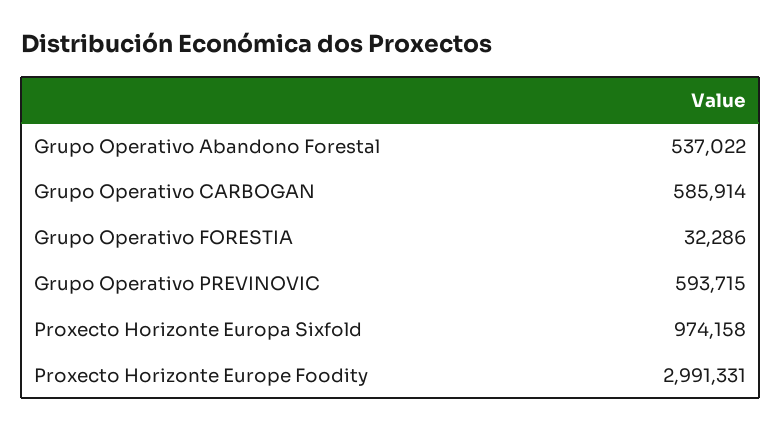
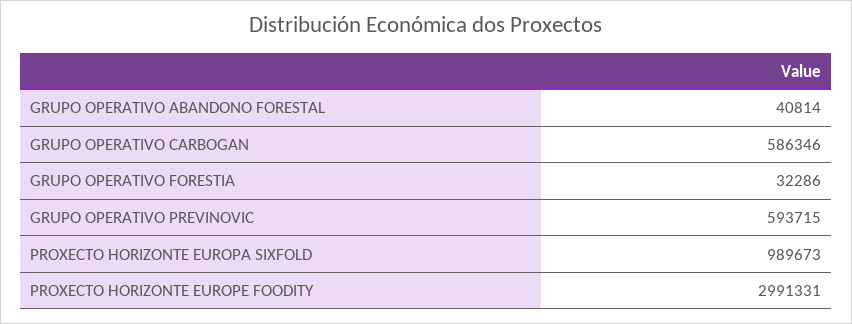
  {
-   "Grupo Operativo Abandono Forestal": 537022,
+   "Grupo Operativo Abandono Forestal": 40814,
-   "Grupo Operativo CARBOGAN": 585914,
+   "Grupo Operativo CARBOGAN": 586346,
    "Grupo Operativo FORESTIA": 32286,
    "Grupo Operativo PREVINOVIC": 593715,
-   "Proxecto Horizonte Europa Sixfold": 974158,
+   "Proxecto Horizonte Europa Sixfold": 989673,
    "Proxecto Horizonte Europe Foodity": 2991331
  }

